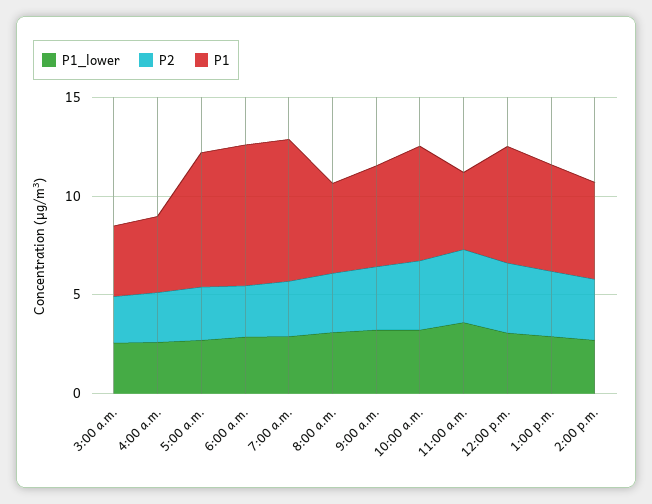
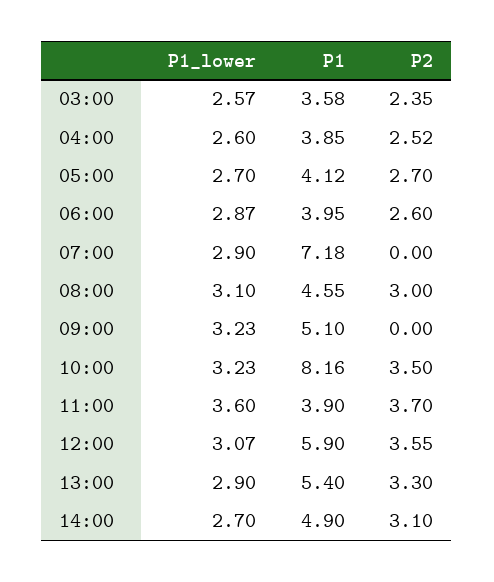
  {
    "P1_lower": {
      "3:00 a.m.": 2.57,
      "4:00 a.m.": 2.6,
      "5:00 a.m.": 2.7,
      "6:00 a.m.": 2.87,
      "7:00 a.m.": 2.9,
      "8:00 a.m.": 3.1,
      "9:00 a.m.": 3.23,
      "10:00 a.m.": 3.23,
      "11:00 a.m.": 3.6,
      "12:00 p.m.": 3.07,
      "1:00 p.m.": 2.9,
      "2:00 p.m.": 2.7
    },
    "P2": {
      "3:00 a.m.": 2.35,
      "4:00 a.m.": 2.52,
      "5:00 a.m.": 2.7,
      "6:00 a.m.": 2.6,
-     "7:00 a.m.": 3,
+     "7:00 a.m.": 0,
      "8:00 a.m.": 3,
-     "9:00 a.m.": 3,
+     "9:00 a.m.": 0,
      "10:00 a.m.": 3.5,
      "11:00 a.m.": 3.7,
      "12:00 p.m.": 3.55,
      "1:00 p.m.": 3.3,
      "2:00 p.m.": 3.1
    },
    "P1": {
      "3:00 a.m.": 3.58,
      "4:00 a.m.": 3.85,
-     "5:00 a.m.": 7,
+     "5:00 a.m.": 4.12,
-     "6:00 a.m.": 7,
+     "6:00 a.m.": 3.95,
      "7:00 a.m.": 7.18,
      "8:00 a.m.": 4.55,
      "9:00 a.m.": 5.1,
-     "10:00 a.m.": 6,
+     "10:00 a.m.": 8.16,
      "11:00 a.m.": 3.9,
      "12:00 p.m.": 5.9,
      "1:00 p.m.": 5.4,
      "2:00 p.m.": 4.9
    }
  }

